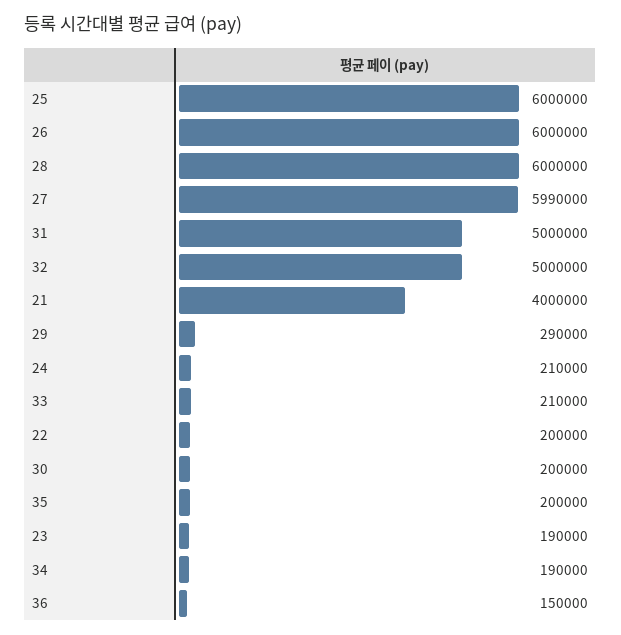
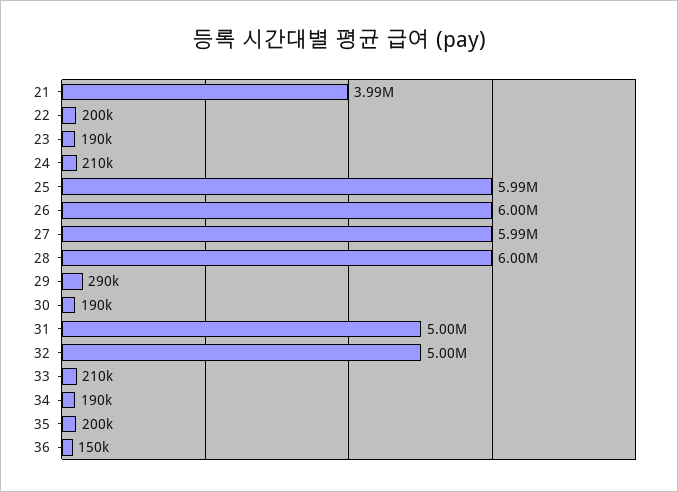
  {
-   "25": 6000000,
+   "25": 5990000,
    "26": 6000000,
    "28": 6000000,
    "27": 5990000,
    "31": 5000000,
    "32": 5000000,
-   "21": 4000000,
+   "21": 3990000,
    "29": 290000,
    "24": 210000,
    "33": 210000,
    "22": 200000,
-   "30": 200000,
+   "30": 190000,
    "35": 200000,
    "23": 190000,
    "34": 190000,
    "36": 150000
  }

